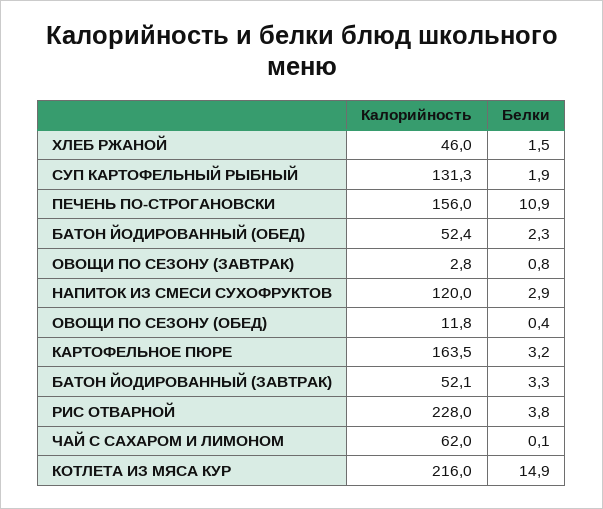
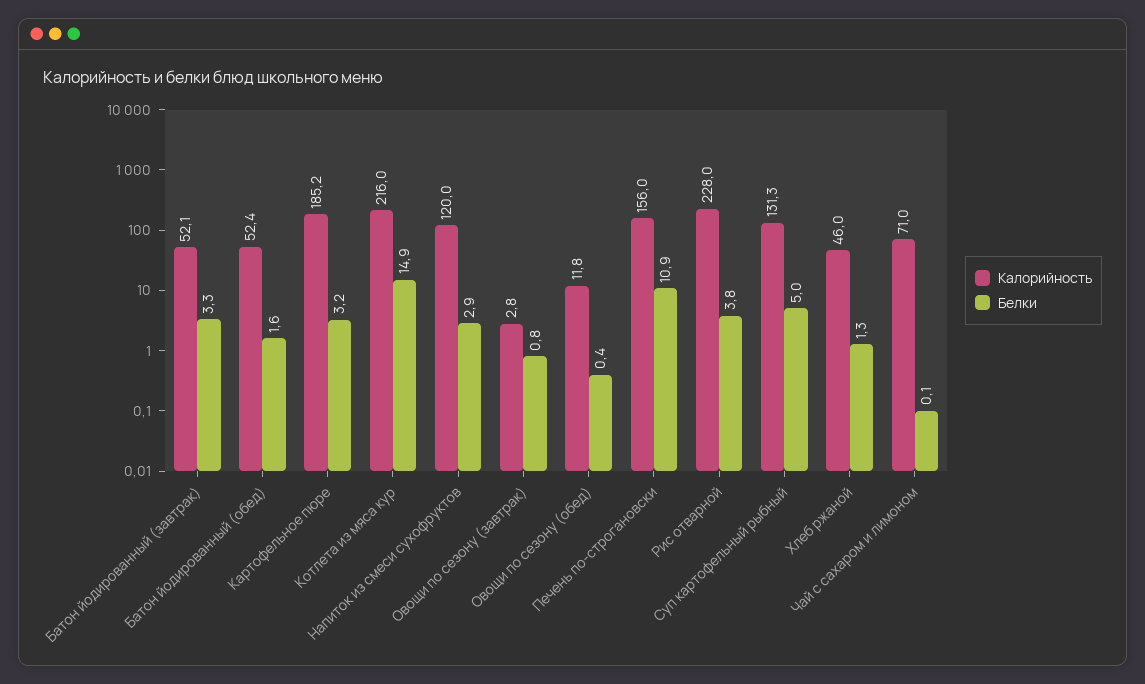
  {
    "Калорийность": {
      "ХЛЕБ РЖАНОЙ": 46,
      "СУП КАРТОФЕЛЬНЫЙ РЫБНЫЙ": 131.3,
      "ПЕЧЕНЬ ПО-СТРОГАНОВСКИ": 156,
      "БАТОН ЙОДИРОВАННЫЙ (ОБЕД)": 52.4,
      "ОВОЩИ ПО СЕЗОНУ (ЗАВТРАК)": 2.8,
      "НАПИТОК ИЗ СМЕСИ СУХОФРУКТОВ": 120,
      "ОВОЩИ ПО СЕЗОНУ (ОБЕД)": 11.8,
-     "КАРТОФЕЛЬНОЕ ПЮРЕ": 163.5,
+     "КАРТОФЕЛЬНОЕ ПЮРЕ": 185.2,
      "БАТОН ЙОДИРОВАННЫЙ (ЗАВТРАК)": 52.1,
      "РИС ОТВАРНОЙ": 228,
-     "ЧАЙ С САХАРОМ И ЛИМОНОМ": 62,
+     "ЧАЙ С САХАРОМ И ЛИМОНОМ": 71,
      "КОТЛЕТА ИЗ МЯСА КУР": 216
    },
    "Белки": {
-     "ХЛЕБ РЖАНОЙ": 1.5,
+     "ХЛЕБ РЖАНОЙ": 1.3,
-     "СУП КАРТОФЕЛЬНЫЙ РЫБНЫЙ": 1.9,
+     "СУП КАРТОФЕЛЬНЫЙ РЫБНЫЙ": 5,
      "ПЕЧЕНЬ ПО-СТРОГАНОВСКИ": 10.9,
-     "БАТОН ЙОДИРОВАННЫЙ (ОБЕД)": 2.3,
+     "БАТОН ЙОДИРОВАННЫЙ (ОБЕД)": 1.6,
      "ОВОЩИ ПО СЕЗОНУ (ЗАВТРАК)": 0.8,
      "НАПИТОК ИЗ СМЕСИ СУХОФРУКТОВ": 2.9,
      "ОВОЩИ ПО СЕЗОНУ (ОБЕД)": 0.4,
      "КАРТОФЕЛЬНОЕ ПЮРЕ": 3.2,
      "БАТОН ЙОДИРОВАННЫЙ (ЗАВТРАК)": 3.3,
      "РИС ОТВАРНОЙ": 3.8,
      "ЧАЙ С САХАРОМ И ЛИМОНОМ": 0.1,
      "КОТЛЕТА ИЗ МЯСА КУР": 14.9
    }
  }

